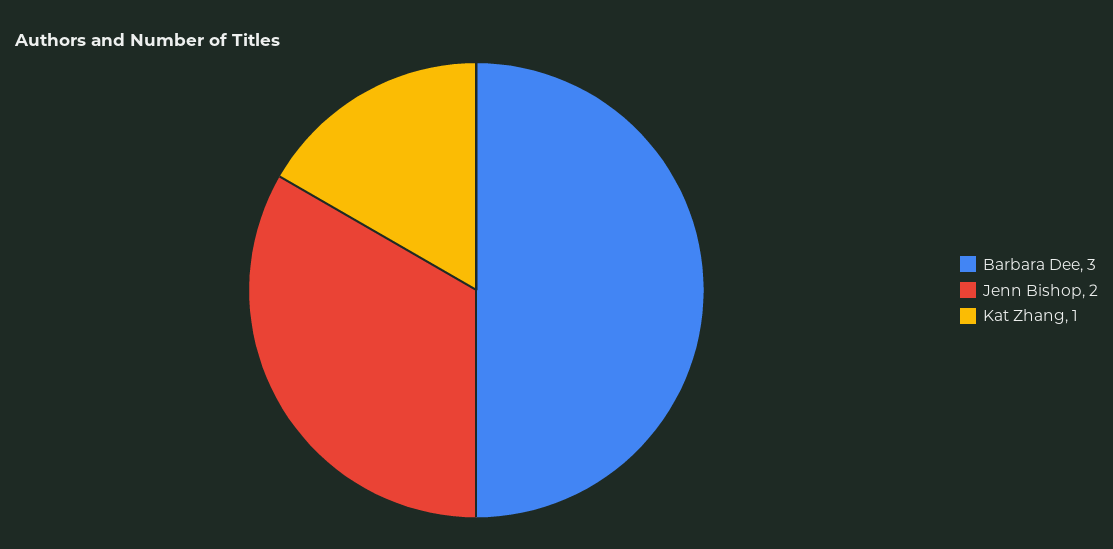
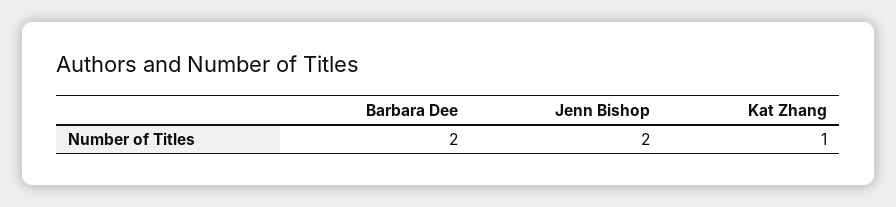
  {
-   "Barbara Dee": 3,
+   "Barbara Dee": 2,
    "Jenn Bishop": 2,
    "Kat Zhang": 1
  }

